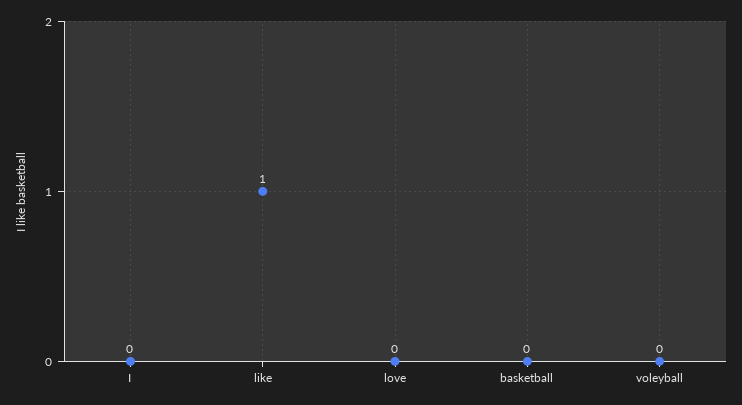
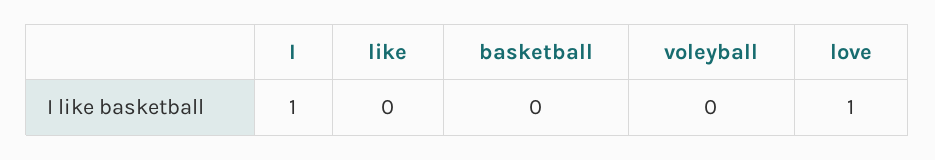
  {
-   "I": 0,
+   "I": 1,
-   "like": 1,
+   "like": 0,
-   "love": 0,
+   "love": 1,
    "basketball": 0,
    "voleyball": 0
  }

